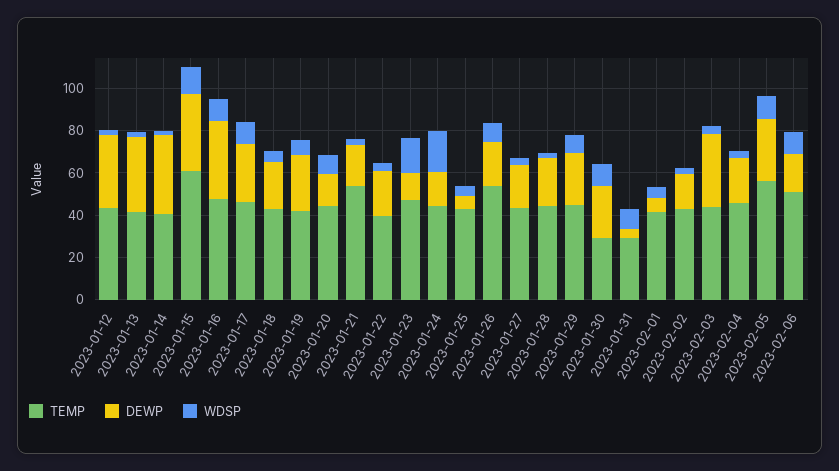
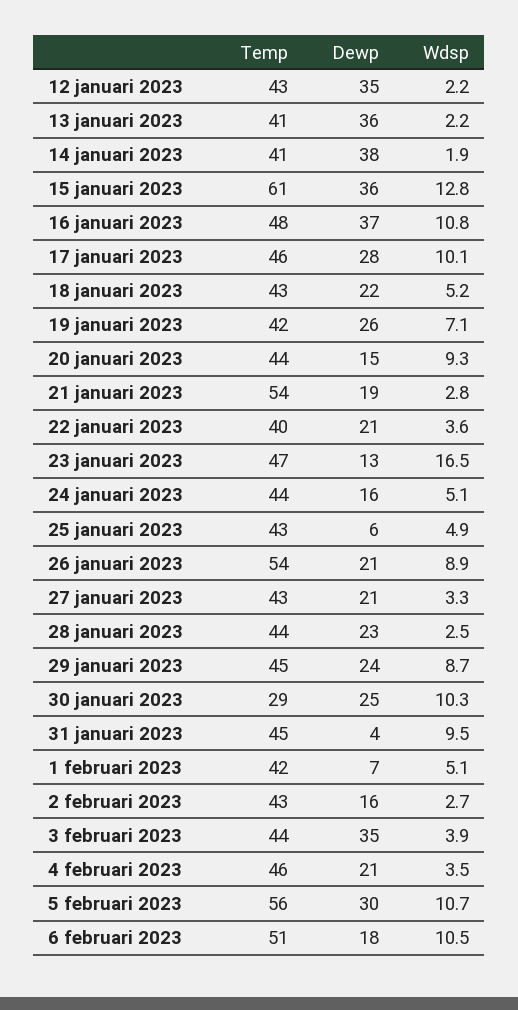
  {
    "TEMP": {
      "2023-01-12": 43,
      "2023-01-13": 41,
      "2023-01-14": 41,
      "2023-01-15": 61,
      "2023-01-16": 48,
      "2023-01-17": 46,
      "2023-01-18": 43,
      "2023-01-19": 42,
      "2023-01-20": 44,
      "2023-01-21": 54,
      "2023-01-22": 40,
      "2023-01-23": 47,
      "2023-01-24": 44,
      "2023-01-25": 43,
      "2023-01-26": 54,
      "2023-01-27": 43,
      "2023-01-28": 44,
      "2023-01-29": 45,
      "2023-01-30": 29,
-     "2023-01-31": 30,
+     "2023-01-31": 45,
      "2023-02-01": 42,
      "2023-02-02": 43,
      "2023-02-03": 44,
      "2023-02-04": 46,
      "2023-02-05": 56,
      "2023-02-06": 51
    },
    "DEWP": {
      "2023-01-12": 35,
      "2023-01-13": 36,
      "2023-01-14": 38,
      "2023-01-15": 36,
      "2023-01-16": 37,
      "2023-01-17": 28,
      "2023-01-18": 22,
      "2023-01-19": 26,
      "2023-01-20": 15,
      "2023-01-21": 19,
      "2023-01-22": 21,
      "2023-01-23": 13,
      "2023-01-24": 16,
      "2023-01-25": 6,
      "2023-01-26": 21,
      "2023-01-27": 21,
      "2023-01-28": 23,
      "2023-01-29": 24,
      "2023-01-30": 25,
      "2023-01-31": 4,
      "2023-02-01": 7,
      "2023-02-02": 16,
      "2023-02-03": 35,
      "2023-02-04": 21,
      "2023-02-05": 30,
      "2023-02-06": 18
    },
    "WDSP": {
      "2023-01-12": 2.2,
      "2023-01-13": 2.2,
      "2023-01-14": 1.9,
      "2023-01-15": 12.8,
      "2023-01-16": 10.8,
      "2023-01-17": 10.1,
      "2023-01-18": 5.2,
      "2023-01-19": 7.1,
      "2023-01-20": 9.3,
      "2023-01-21": 2.8,
      "2023-01-22": 3.6,
      "2023-01-23": 16.5,
-     "2023-01-24": 20,
+     "2023-01-24": 5.1,
      "2023-01-25": 4.9,
      "2023-01-26": 8.9,
      "2023-01-27": 3.3,
      "2023-01-28": 2.5,
      "2023-01-29": 8.7,
      "2023-01-30": 10.3,
      "2023-01-31": 9.5,
      "2023-02-01": 5.1,
      "2023-02-02": 2.7,
      "2023-02-03": 3.9,
      "2023-02-04": 3.5,
      "2023-02-05": 10.7,
      "2023-02-06": 10.5
    }
  }

